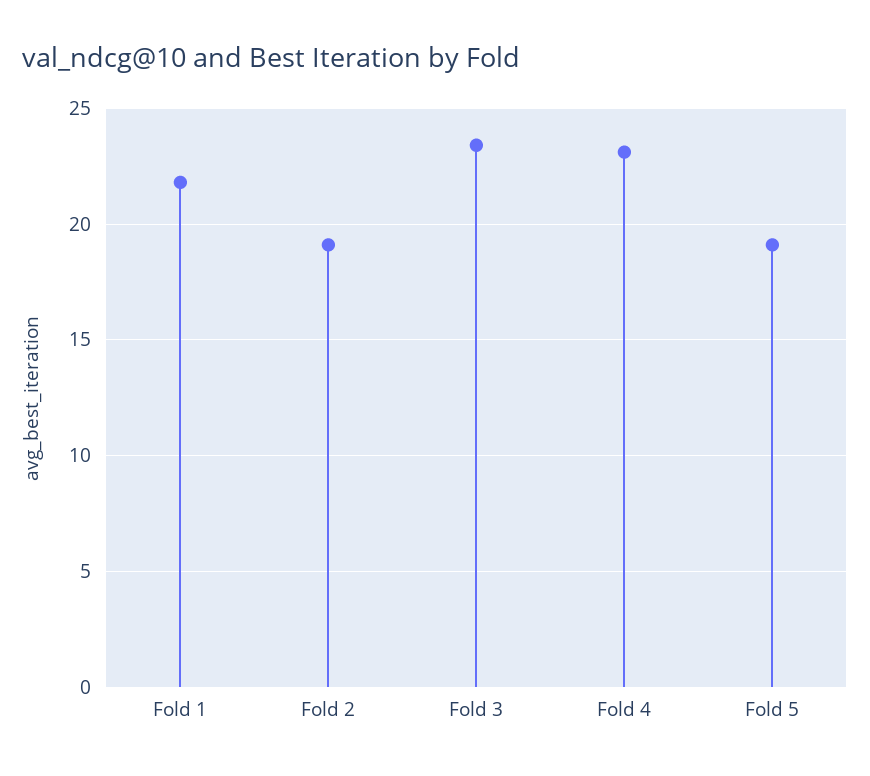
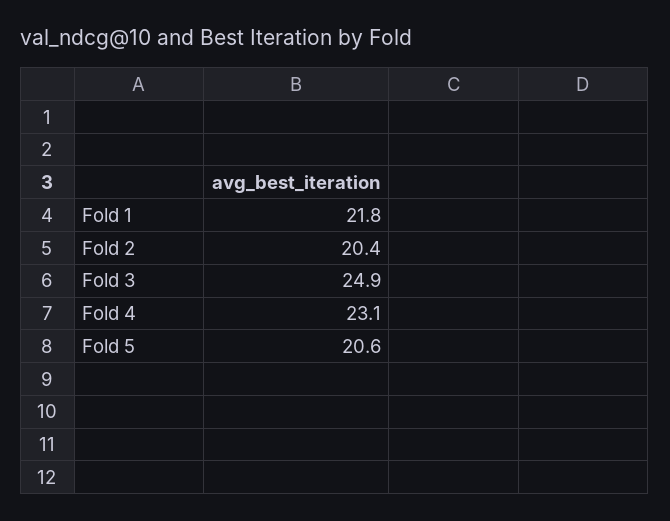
  {
    "Fold 1": 21.8,
-   "Fold 2": 19,
+   "Fold 2": 20.4,
-   "Fold 3": 23.5,
+   "Fold 3": 24.9,
    "Fold 4": 23.1,
-   "Fold 5": 19
+   "Fold 5": 20.6
  }

